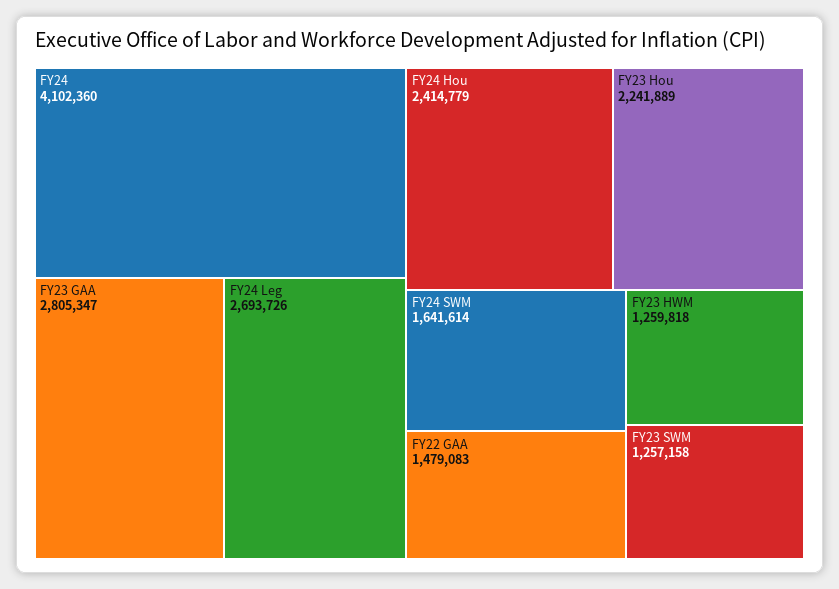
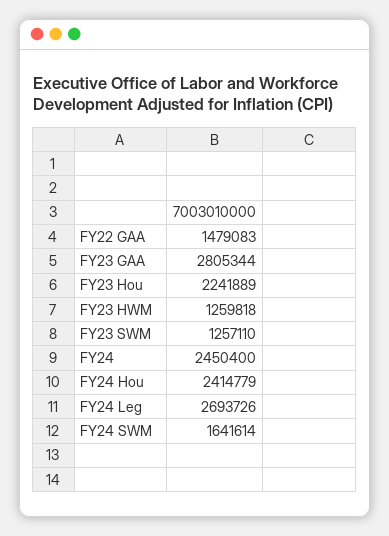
  {
-   "FY24": 4102360,
+   "FY24": 2450400,
-   "FY23 GAA": 2805347,
+   "FY23 GAA": 2805344,
    "FY24 Leg": 2693726,
    "FY24 Hou": 2414779,
    "FY23 Hou": 2241889,
    "FY24 SWM": 1641614,
    "FY22 GAA": 1479083,
    "FY23 HWM": 1259818,
-   "FY23 SWM": 1257158
+   "FY23 SWM": 1257110
  }

